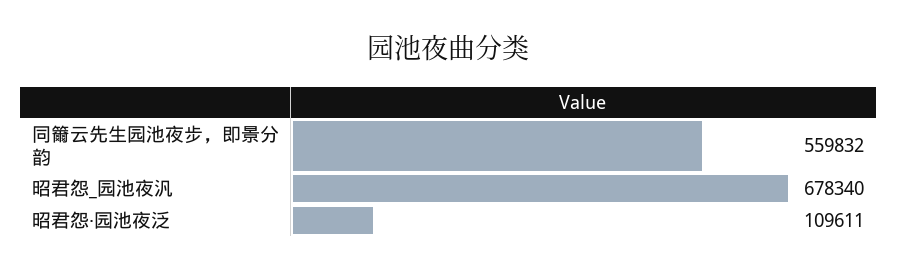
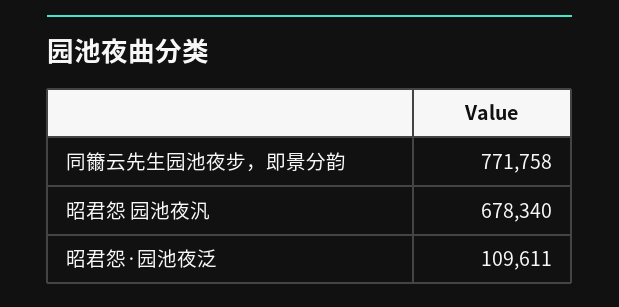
  {
-   "同籋云先生园池夜步，即景分韵": 559832,
+   "同籋云先生园池夜步，即景分韵": 771758,
    "昭君怨_园池夜汎": 678340,
    "昭君怨·园池夜泛": 109611
  }

